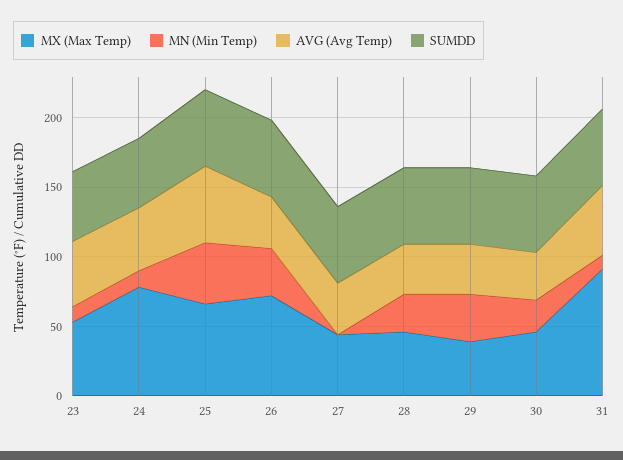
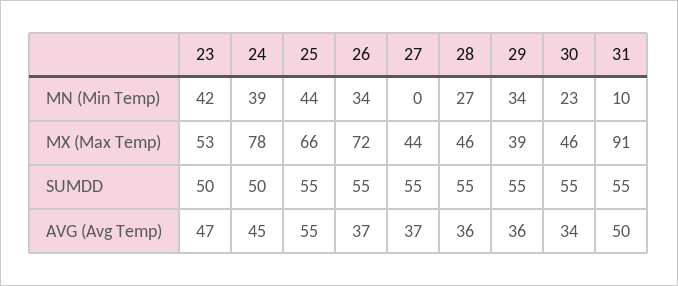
  {
    "MX (Max Temp)": {
      "23": 53,
      "24": 78,
      "25": 66,
      "26": 72,
      "27": 44,
      "28": 46,
      "29": 39,
      "30": 46,
      "31": 91
    },
    "MN (Min Temp)": {
-     "23": 10,
+     "23": 42,
-     "24": 10,
+     "24": 39,
      "25": 44,
      "26": 34,
      "27": 0,
      "28": 27,
      "29": 34,
      "30": 23,
      "31": 10
    },
    "AVG (Avg Temp)": {
      "23": 47,
      "24": 45,
      "25": 55,
      "26": 37,
      "27": 37,
      "28": 36,
      "29": 36,
      "30": 34,
      "31": 50
    },
    "SUMDD": {
      "23": 50,
      "24": 50,
      "25": 55,
      "26": 55,
      "27": 55,
      "28": 55,
      "29": 55,
      "30": 55,
      "31": 55
    }
  }

